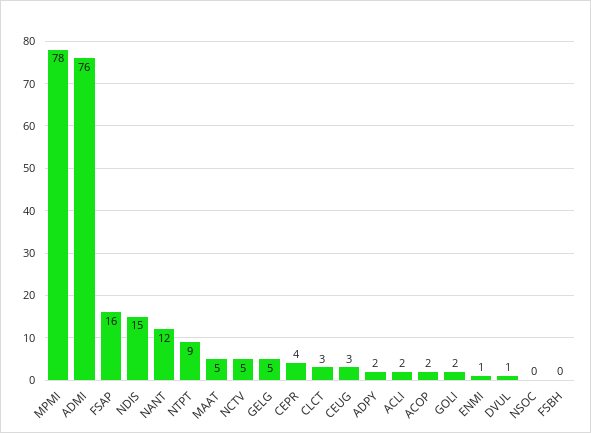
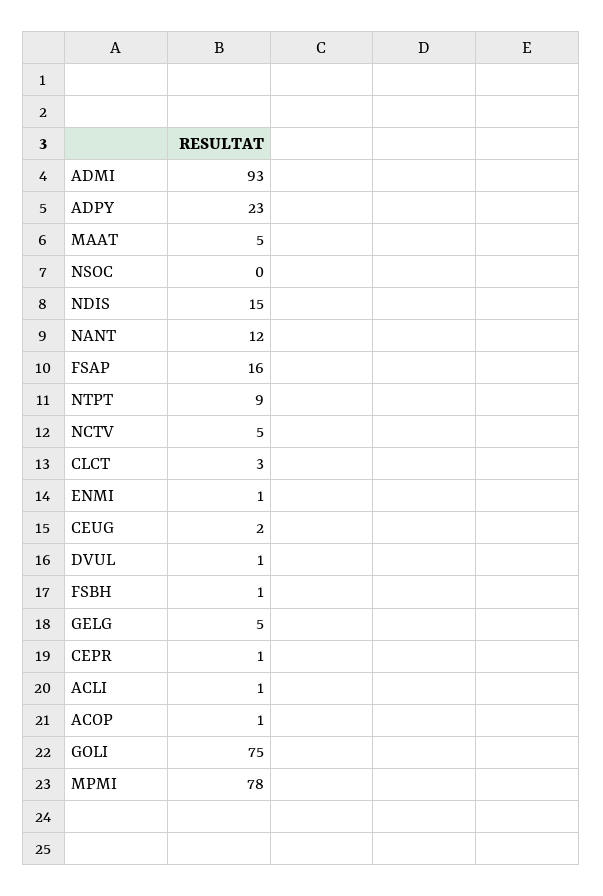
  {
    "MPMI": 78,
-   "ADMI": 76,
+   "ADMI": 93,
    "FSAP": 16,
    "NDIS": 15,
    "NANT": 12,
    "NTPT": 9,
    "MAAT": 5,
    "NCTV": 5,
    "GELG": 5,
-   "CEPR": 4,
+   "CEPR": 1,
    "CLCT": 3,
-   "CEUG": 3,
+   "CEUG": 2,
-   "ADPY": 2,
+   "ADPY": 23,
-   "ACLI": 2,
+   "ACLI": 1,
-   "ACOP": 2,
+   "ACOP": 1,
-   "GOLI": 2,
+   "GOLI": 75,
    "ENMI": 1,
    "DVUL": 1,
    "NSOC": 0,
-   "FSBH": 0
+   "FSBH": 1
  }

